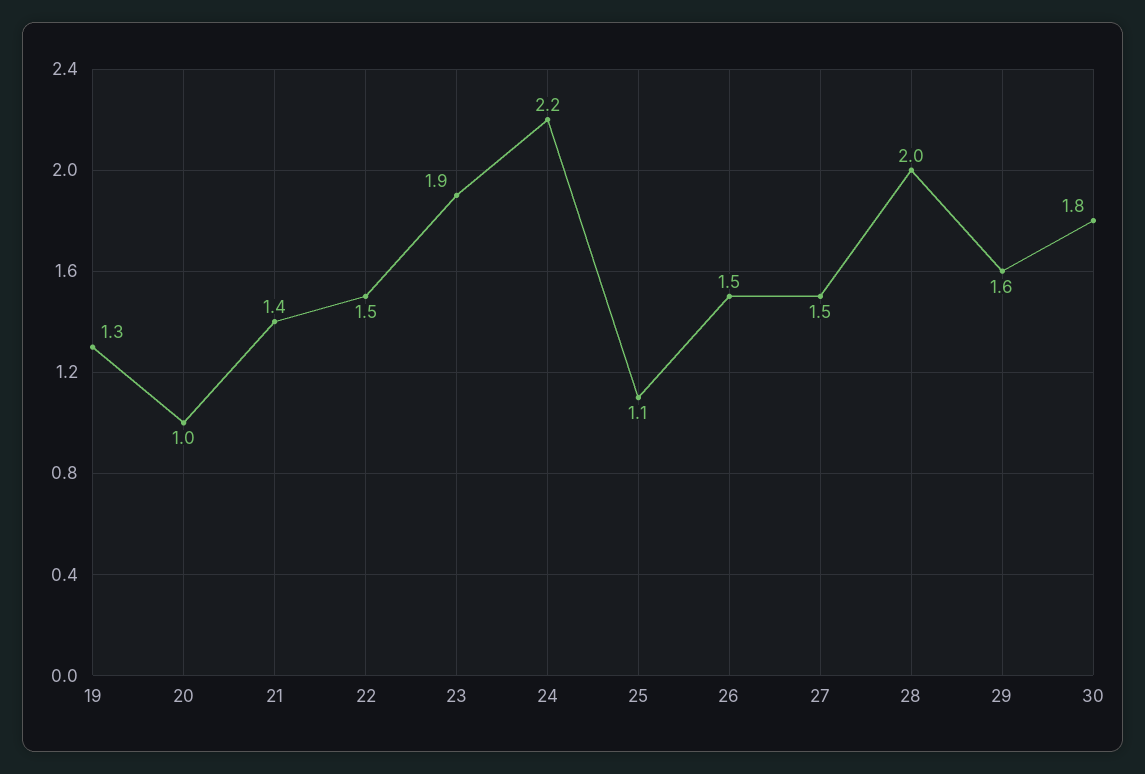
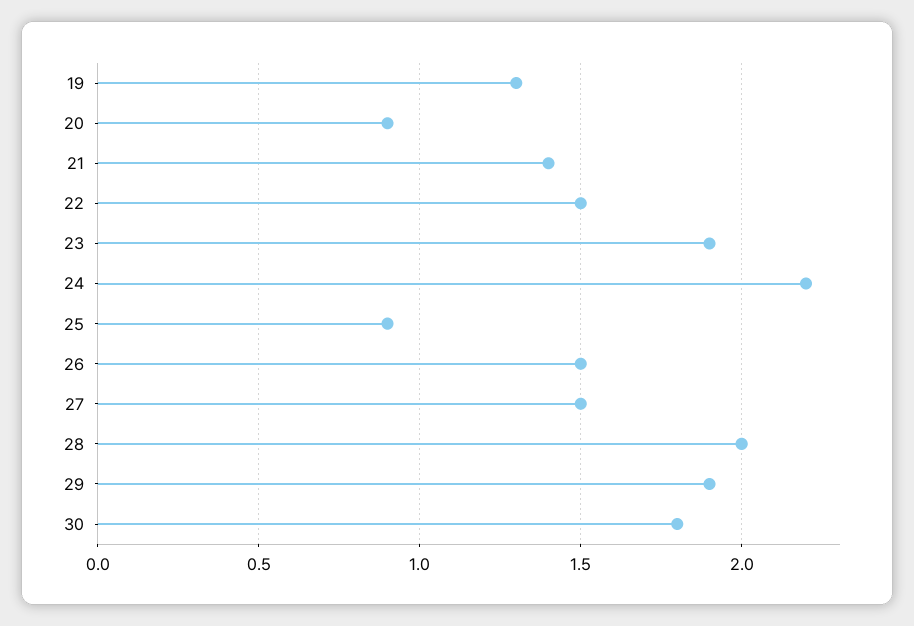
  {
    "19": 1.3,
-   "20": 1,
+   "20": 0.9,
    "21": 1.4,
    "22": 1.5,
    "23": 1.9,
    "24": 2.2,
-   "25": 1.1,
+   "25": 0.9,
    "26": 1.5,
    "27": 1.5,
    "28": 2,
-   "29": 1.6,
+   "29": 1.9,
    "30": 1.8
  }

